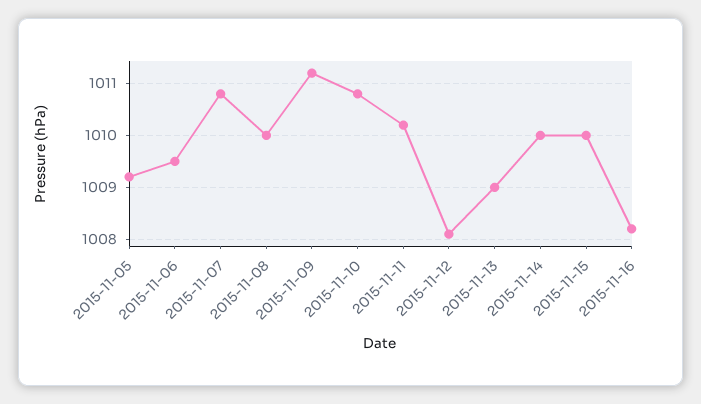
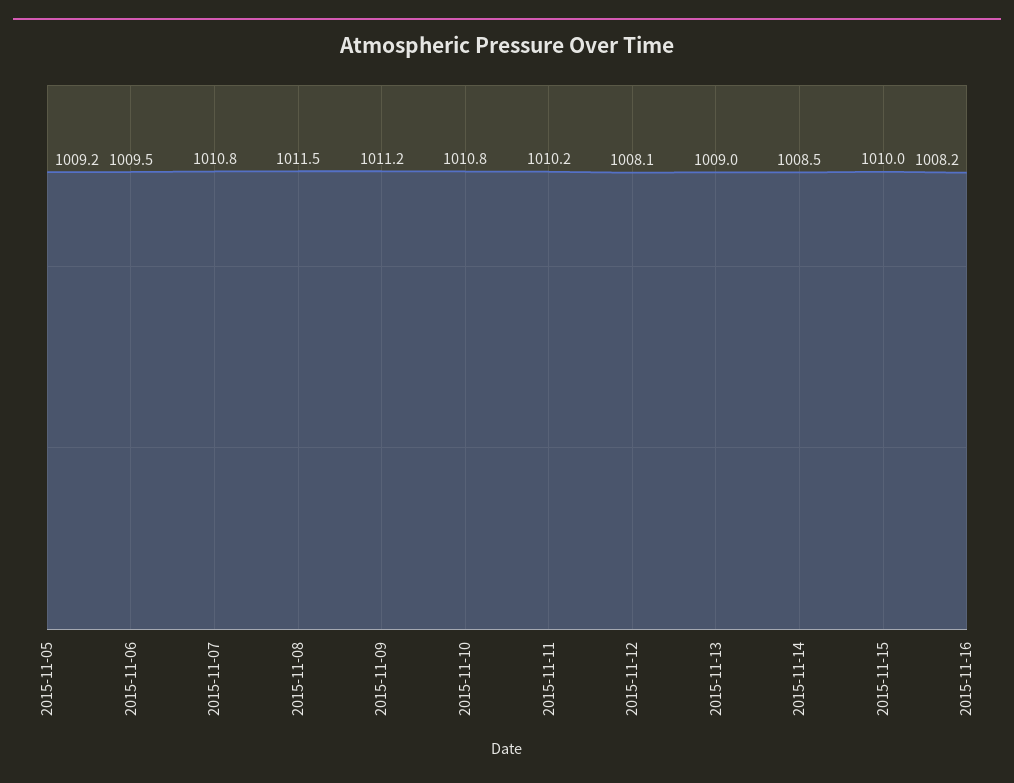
  {
    "2015-11-05": 1009.2,
    "2015-11-06": 1009.5,
    "2015-11-07": 1010.8,
-   "2015-11-08": 1010,
+   "2015-11-08": 1011.5,
    "2015-11-09": 1011.2,
    "2015-11-10": 1010.8,
    "2015-11-11": 1010.2,
    "2015-11-12": 1008.1,
    "2015-11-13": 1009,
-   "2015-11-14": 1010,
+   "2015-11-14": 1008.5,
    "2015-11-15": 1010,
    "2015-11-16": 1008.2
  }

